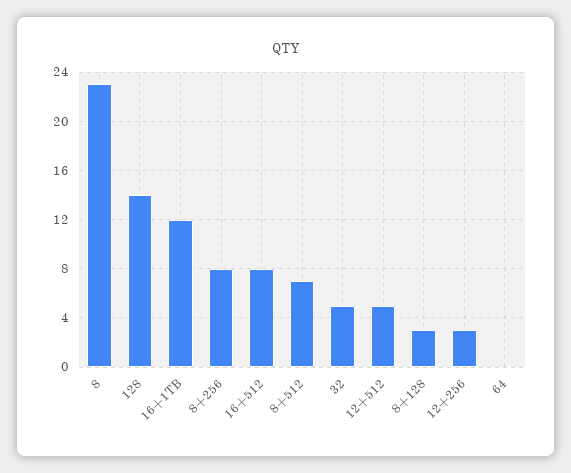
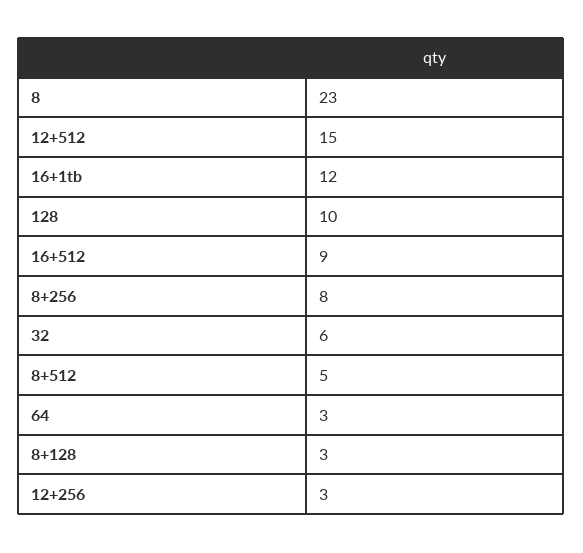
  {
    "8": 23,
-   "128": 14,
+   "128": 10,
    "16+1TB": 12,
    "8+256": 8,
-   "16+512": 8,
+   "16+512": 9,
-   "8+512": 7,
+   "8+512": 5,
-   "32": 5,
+   "32": 6,
-   "12+512": 5,
+   "12+512": 15,
    "8+128": 3,
    "12+256": 3,
-   "64": 0
+   "64": 3
  }

